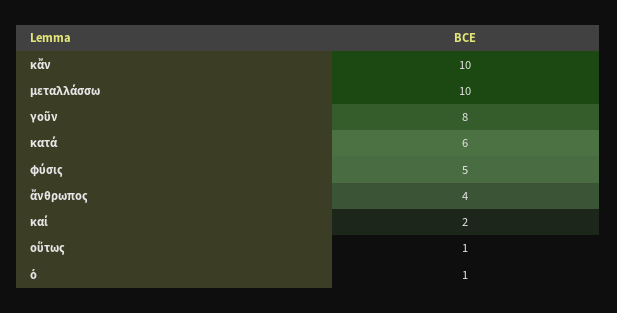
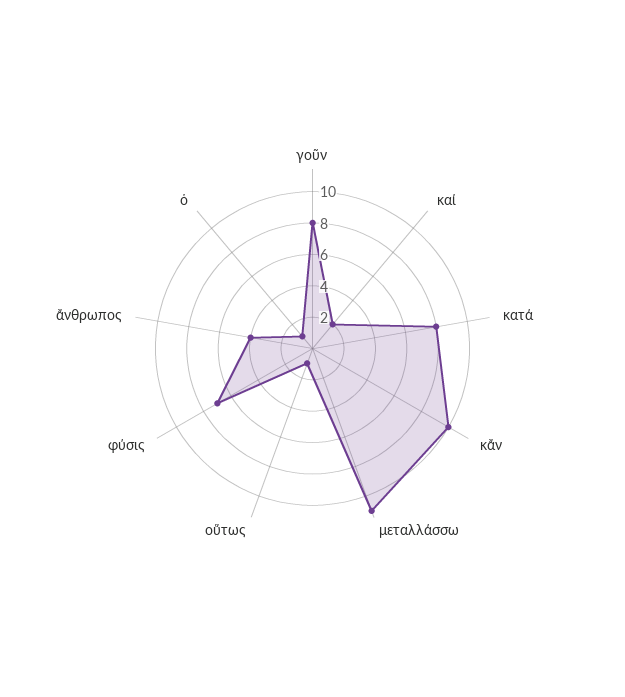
  {
    "κἄν": 10,
-   "μεταλλάσσω": 10,
+   "μεταλλάσσω": 11,
    "γοῦν": 8,
-   "κατά": 6,
+   "κατά": 8,
-   "φύσις": 5,
+   "φύσις": 7,
    "ἄνθρωπος": 4,
    "καί": 2,
    "οὕτως": 1,
    "ὁ": 1
  }

